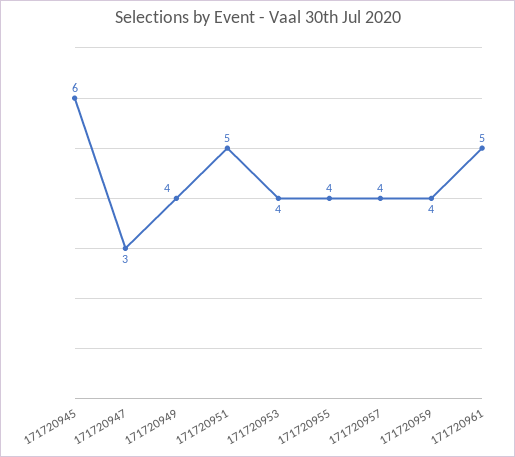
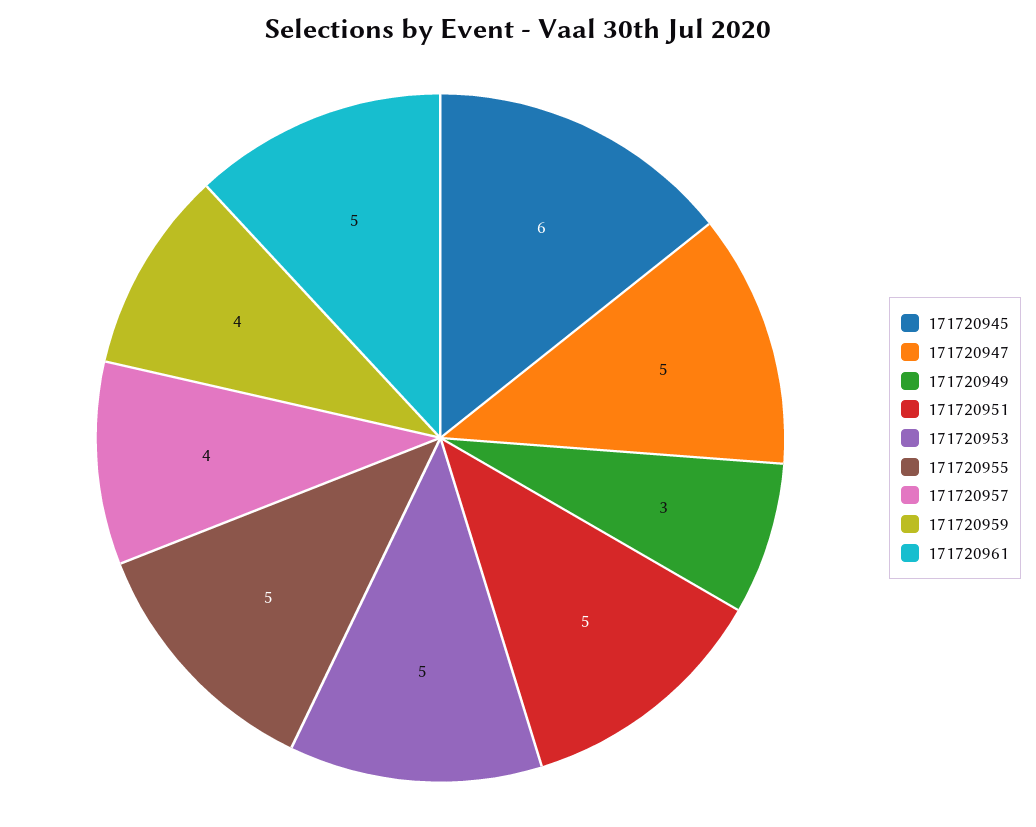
  {
    "171720945": 6,
-   "171720947": 3,
+   "171720947": 5,
-   "171720949": 4,
+   "171720949": 3,
    "171720951": 5,
-   "171720953": 4,
+   "171720953": 5,
-   "171720955": 4,
+   "171720955": 5,
    "171720957": 4,
    "171720959": 4,
    "171720961": 5
  }

